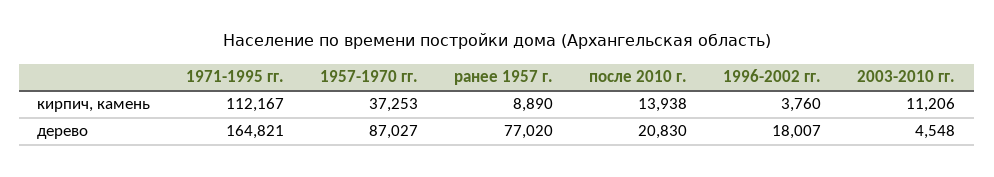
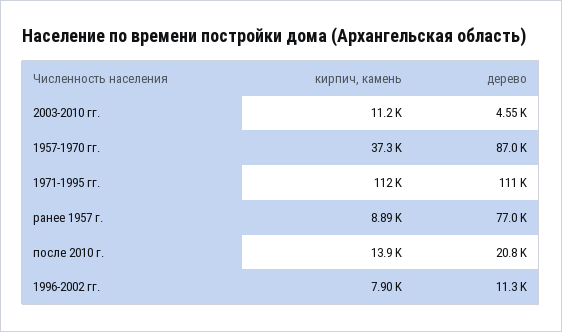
  {
    "1971-1995 гг.": {
      "кирпич, камень": 112167,
-     "дерево": 164821
+     "дерево": 111000
    },
    "1957-1970 гг.": {
      "кирпич, камень": 37253,
      "дерево": 87027
    },
    "ранее 1957 г.": {
      "кирпич, камень": 8890,
      "дерево": 77020
    },
    "после 2010 г.": {
      "кирпич, камень": 13938,
      "дерево": 20830
    },
    "1996-2002 гг.": {
-     "кирпич, камень": 3760,
+     "кирпич, камень": 7900,
-     "дерево": 18007
+     "дерево": 11300
    },
    "2003-2010 гг.": {
      "кирпич, камень": 11206,
      "дерево": 4548
    }
  }

